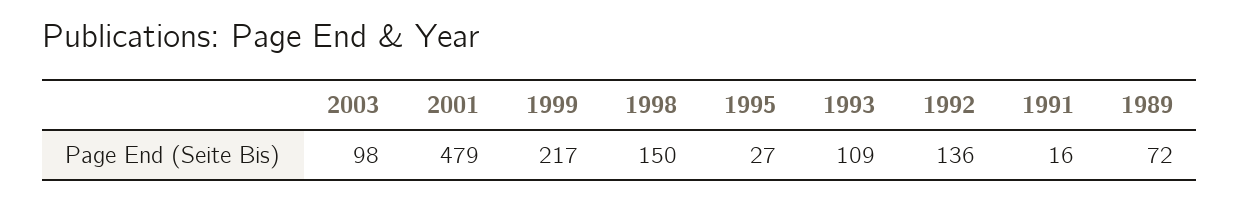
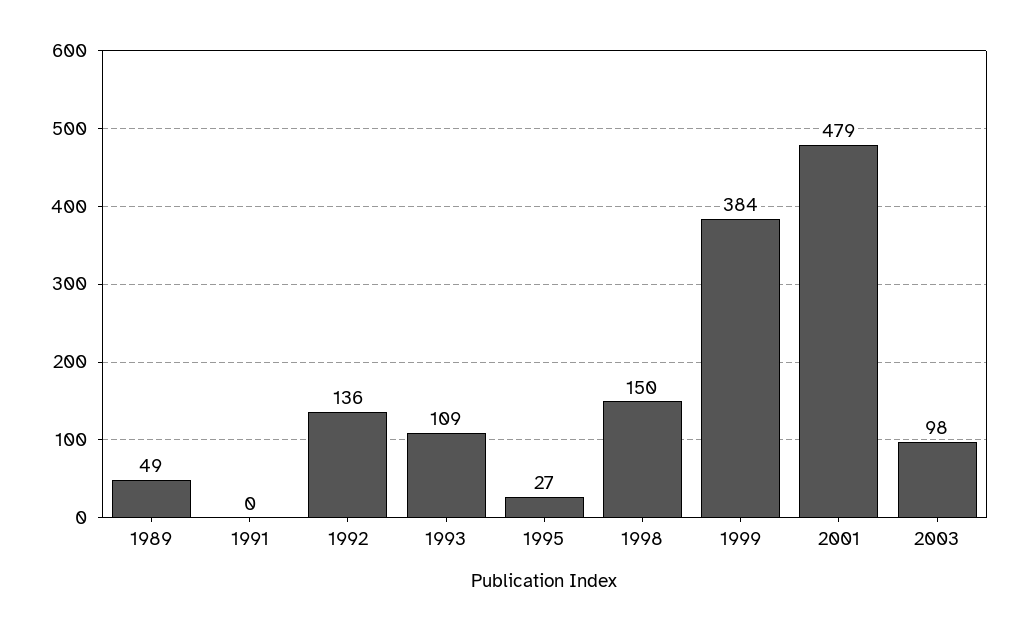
  {
    "2003": 98,
    "2001": 479,
-   "1999": 217,
+   "1999": 384,
    "1998": 150,
    "1995": 27,
    "1993": 109,
    "1992": 136,
-   "1991": 16,
+   "1991": 0,
-   "1989": 72
+   "1989": 49
  }

